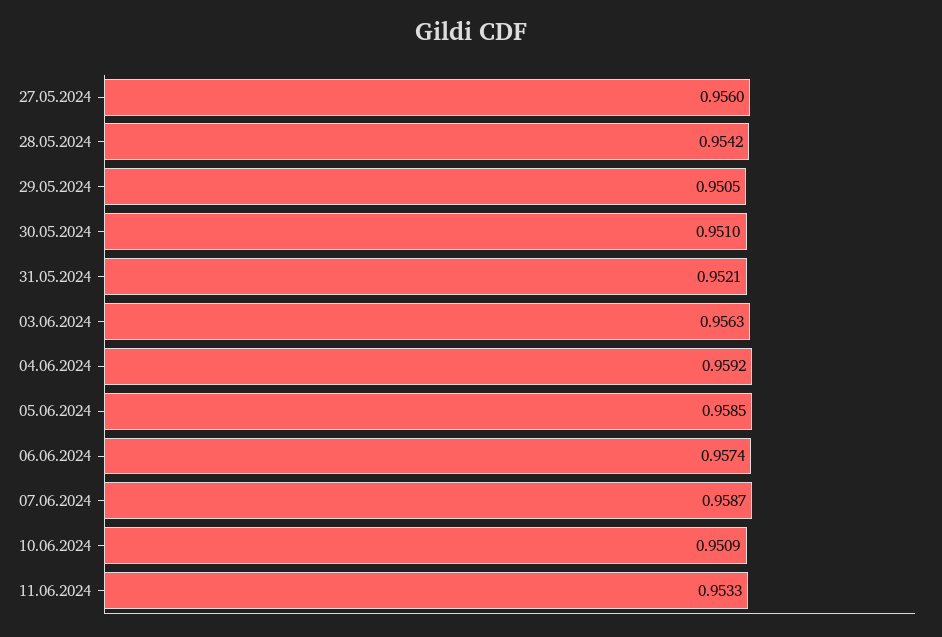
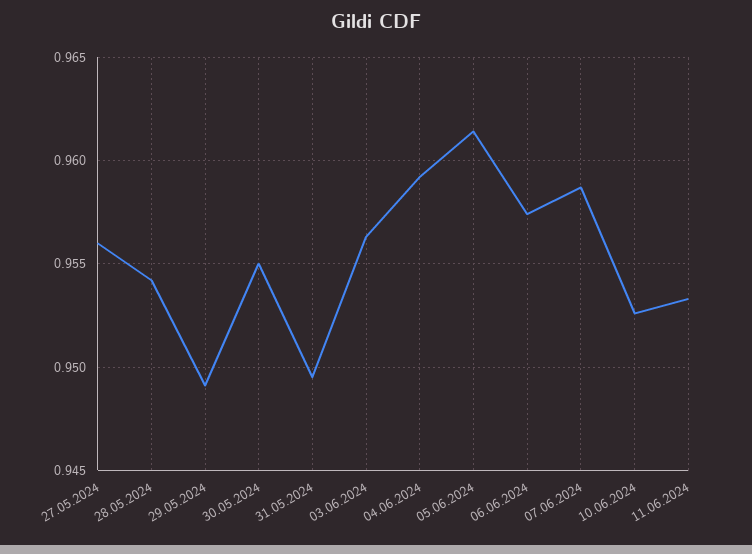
  {
    "27.05.2024": 0.956,
    "28.05.2024": 0.9542,
-   "29.05.2024": 0.9505,
+   "29.05.2024": 0.949,
-   "30.05.2024": 0.951,
+   "30.05.2024": 0.955,
-   "31.05.2024": 0.9521,
+   "31.05.2024": 0.9495,
    "03.06.2024": 0.9563,
    "04.06.2024": 0.9592,
-   "05.06.2024": 0.9585,
+   "05.06.2024": 0.9615,
    "06.06.2024": 0.9574,
    "07.06.2024": 0.9587,
-   "10.06.2024": 0.9509,
+   "10.06.2024": 0.9525,
    "11.06.2024": 0.9533
  }

